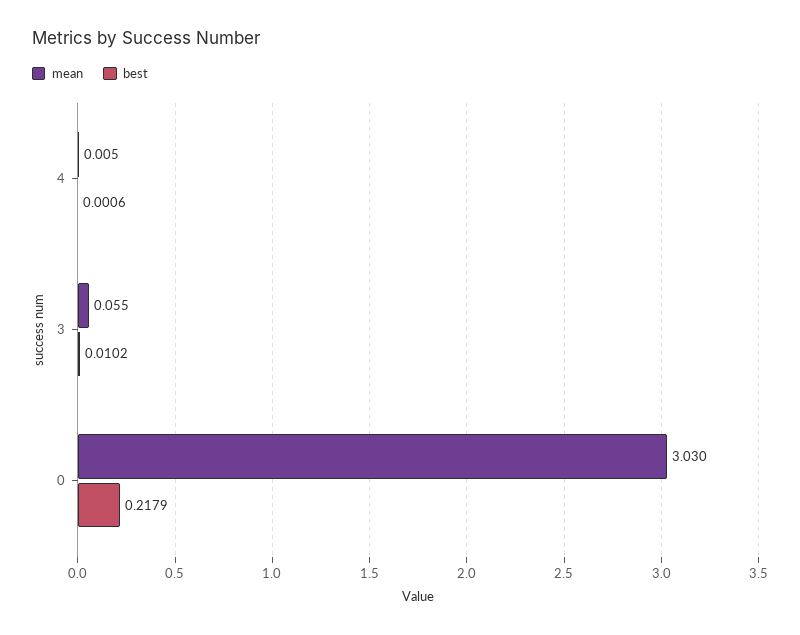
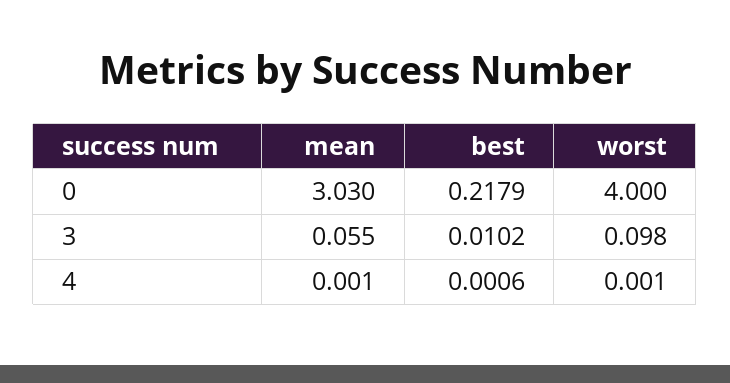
  {
    "mean": {
-     "4": 0.005,
+     "4": 0.001,
      "3": 0.055,
      "0": 3.03
    },
    "best": {
      "4": 0.0006,
      "3": 0.0102,
      "0": 0.2179
-   }
+   },
+   "worst": {
+     "0": 4,
+     "3": 0.098,
+     "4": 0.001
+   }
  }

